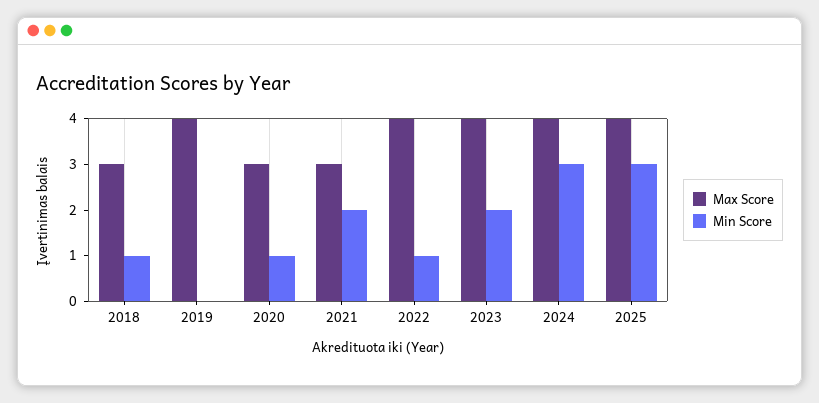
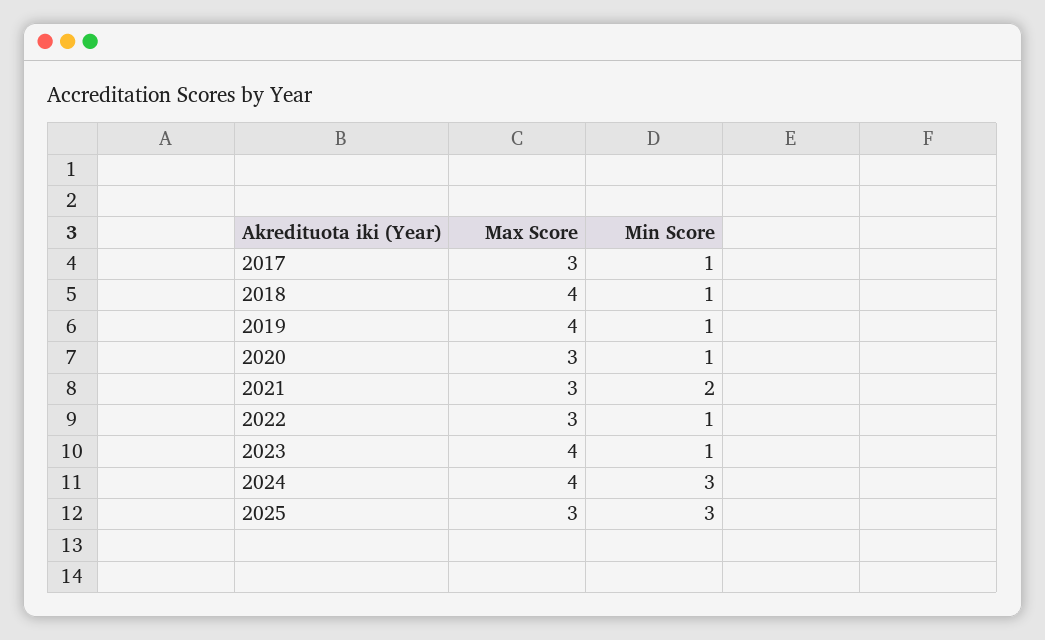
  {
    "Max Score": {
-     "2018": 3,
+     "2018": 4,
      "2019": 4,
      "2020": 3,
      "2021": 3,
-     "2022": 4,
+     "2022": 3,
      "2023": 4,
      "2024": 4,
-     "2025": 4
+     "2025": 3,
+     "2017": 3
    },
    "Min Score": {
      "2018": 1,
-     "2019": 0,
+     "2019": 1,
      "2020": 1,
      "2021": 2,
      "2022": 1,
-     "2023": 2,
+     "2023": 1,
      "2024": 3,
-     "2025": 3
+     "2025": 3,
+     "2017": 1
    }
  }

